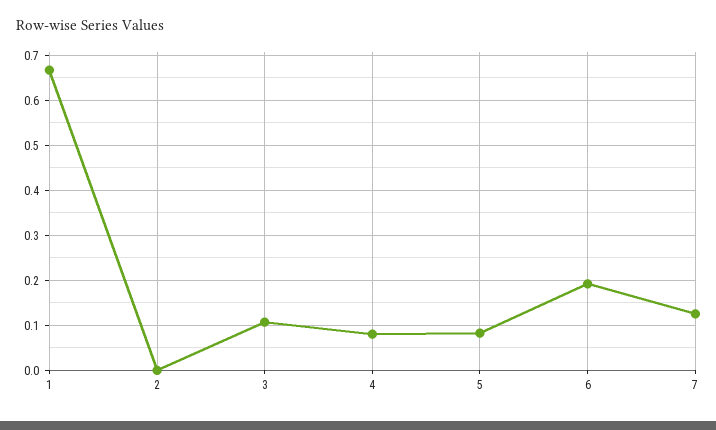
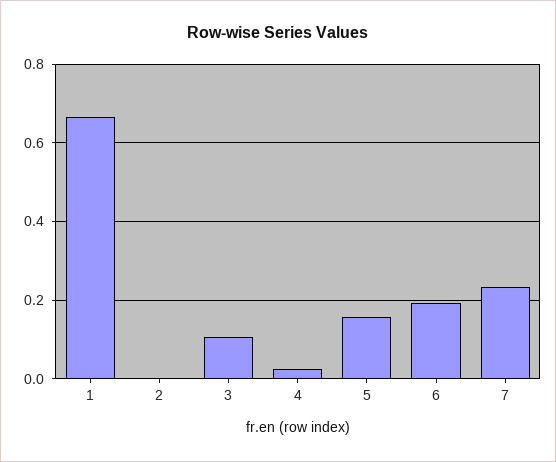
  {
    "1": 0.66,
    "2": 0,
    "3": 0.1,
-   "4": 0.08,
+   "4": 0.02,
-   "5": 0.08,
+   "5": 0.16,
    "6": 0.2,
-   "7": 0.12
+   "7": 0.24
  }

